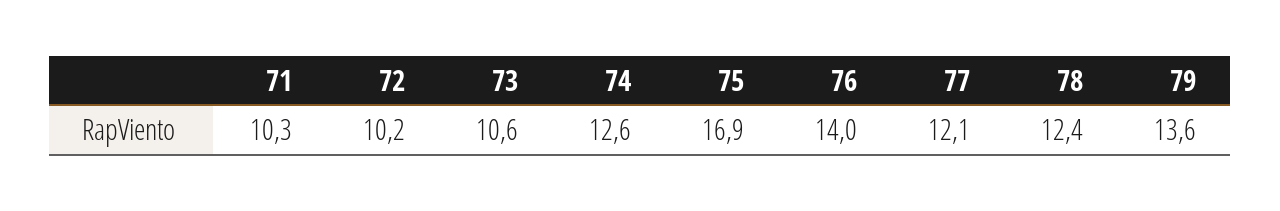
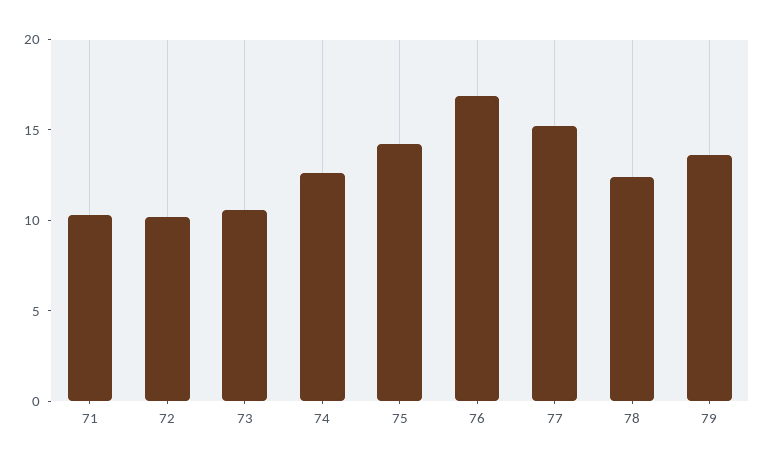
  {
    "71": 10.3,
    "72": 10.2,
    "73": 10.6,
    "74": 12.6,
-   "75": 16.9,
+   "75": 14,
-   "76": 14,
+   "76": 17,
-   "77": 12.1,
+   "77": 15,
    "78": 12.4,
    "79": 13.6
  }

